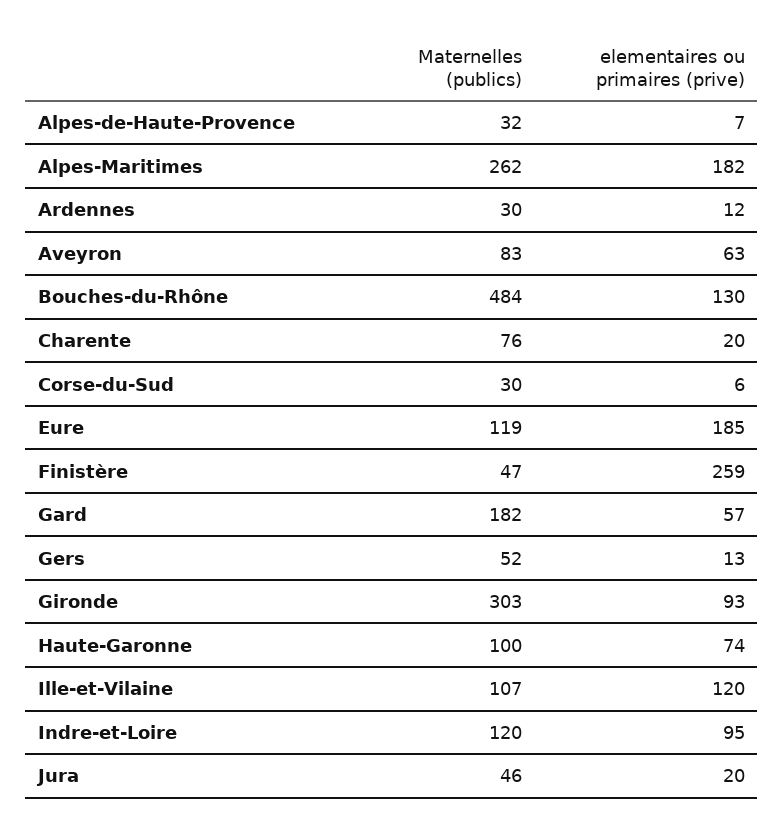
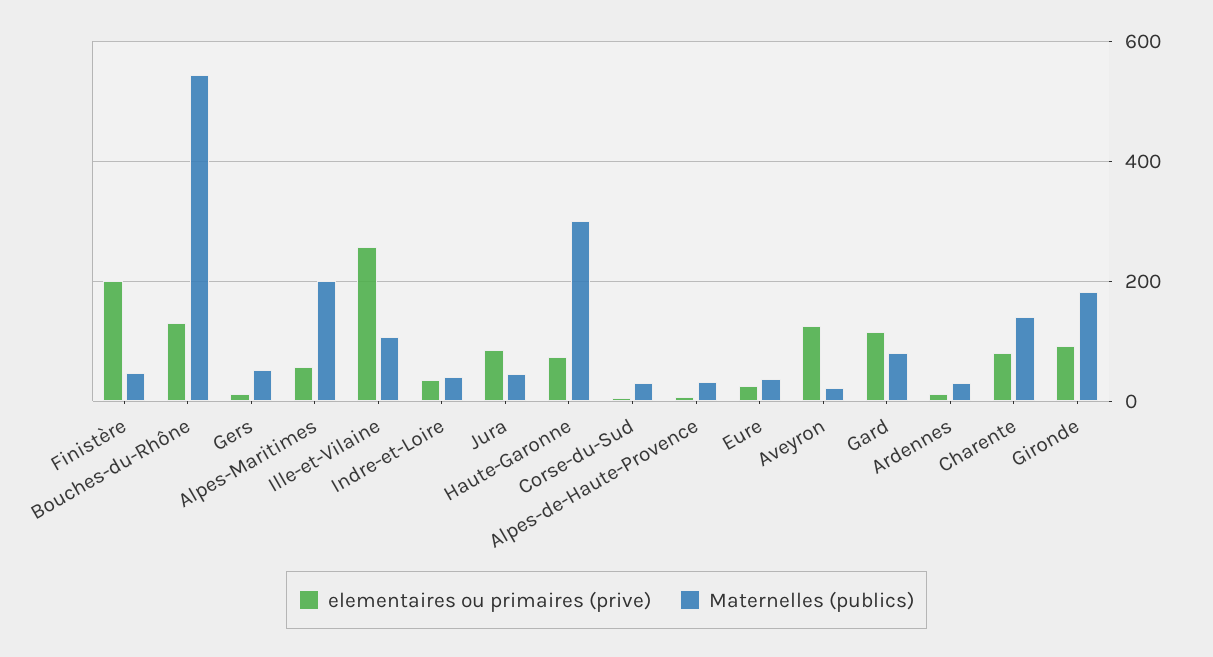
  {
    "Maternelles (publics)": {
      "Alpes-de-Haute-Provence": 32,
-     "Alpes-Maritimes": 262,
+     "Alpes-Maritimes": 200,
      "Ardennes": 30,
-     "Aveyron": 83,
+     "Aveyron": 20,
-     "Bouches-du-Rhône": 484,
+     "Bouches-du-Rhône": 540,
-     "Charente": 76,
+     "Charente": 140,
      "Corse-du-Sud": 30,
-     "Eure": 119,
+     "Eure": 40,
      "Finistère": 47,
-     "Gard": 182,
+     "Gard": 80,
      "Gers": 52,
-     "Gironde": 303,
+     "Gironde": 180,
-     "Haute-Garonne": 100,
+     "Haute-Garonne": 300,
      "Ille-et-Vilaine": 107,
-     "Indre-et-Loire": 120,
+     "Indre-et-Loire": 40,
      "Jura": 46
    },
    "elementaires ou primaires (prive)": {
      "Alpes-de-Haute-Provence": 7,
-     "Alpes-Maritimes": 182,
+     "Alpes-Maritimes": 60,
      "Ardennes": 12,
-     "Aveyron": 63,
+     "Aveyron": 120,
      "Bouches-du-Rhône": 130,
-     "Charente": 20,
+     "Charente": 80,
      "Corse-du-Sud": 6,
-     "Eure": 185,
+     "Eure": 20,
-     "Finistère": 259,
+     "Finistère": 200,
-     "Gard": 57,
+     "Gard": 120,
      "Gers": 13,
      "Gironde": 93,
      "Haute-Garonne": 74,
-     "Ille-et-Vilaine": 120,
+     "Ille-et-Vilaine": 260,
-     "Indre-et-Loire": 95,
+     "Indre-et-Loire": 40,
-     "Jura": 20
+     "Jura": 80
    }
  }

